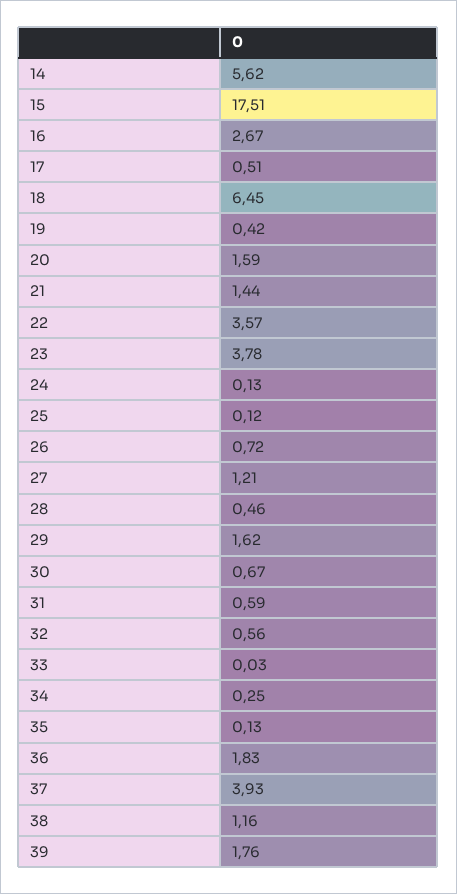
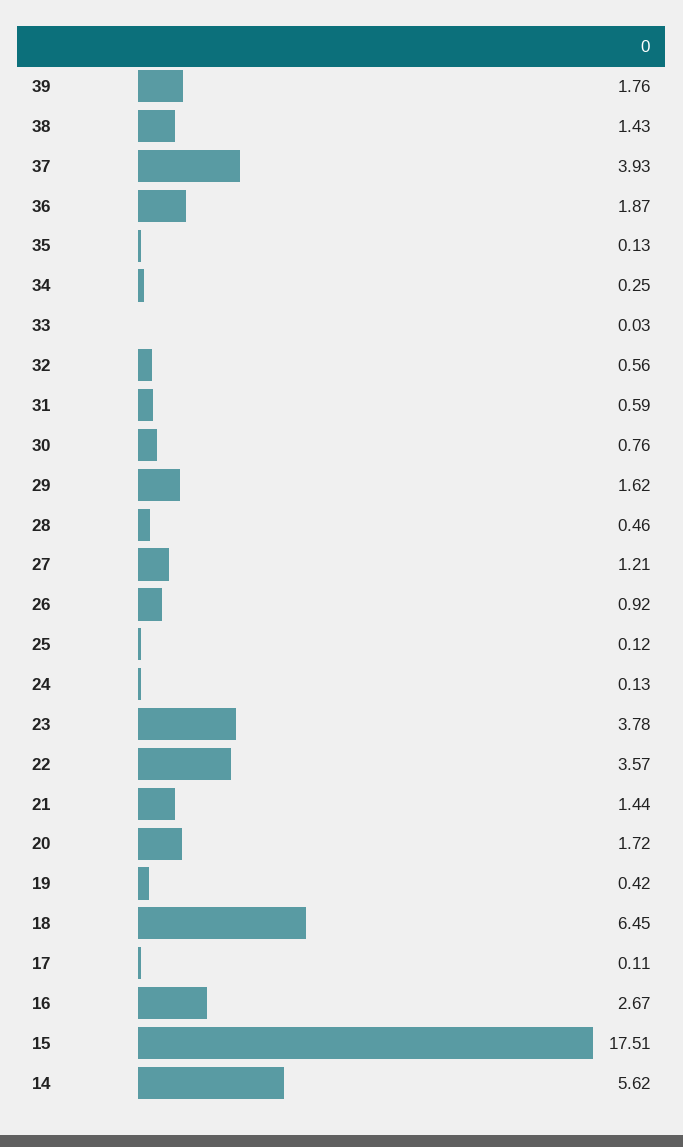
  {
    "14": 5.62,
    "15": 17.51,
    "16": 2.67,
-   "17": 0.51,
+   "17": 0.11,
    "18": 6.45,
    "19": 0.42,
-   "20": 1.59,
+   "20": 1.72,
    "21": 1.44,
    "22": 3.57,
    "23": 3.78,
    "24": 0.13,
    "25": 0.12,
-   "26": 0.72,
+   "26": 0.92,
    "27": 1.21,
    "28": 0.46,
    "29": 1.62,
-   "30": 0.67,
+   "30": 0.76,
    "31": 0.59,
    "32": 0.56,
    "33": 0.03,
    "34": 0.25,
    "35": 0.13,
-   "36": 1.83,
+   "36": 1.87,
    "37": 3.93,
-   "38": 1.16,
+   "38": 1.43,
    "39": 1.76
  }

